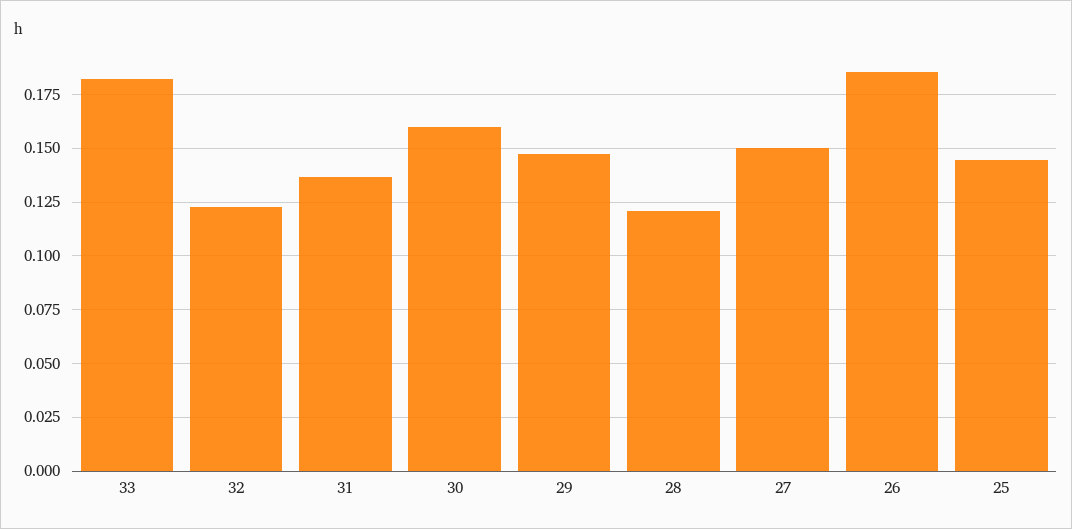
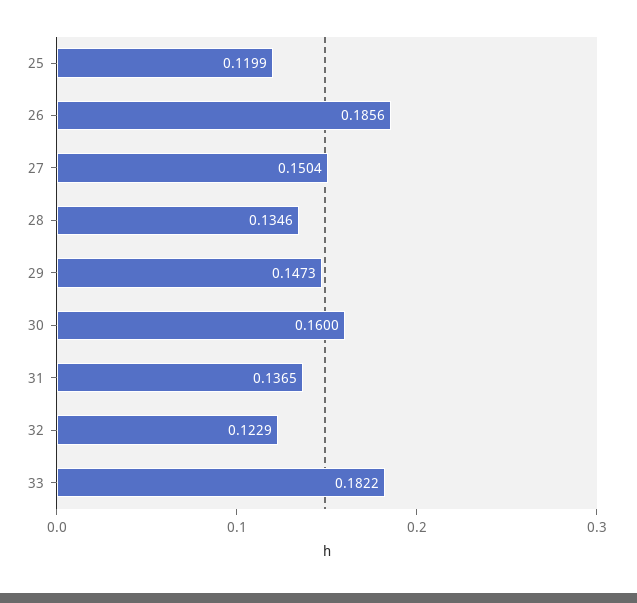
  {
    "33": 0.1822,
    "32": 0.1229,
    "31": 0.1365,
    "30": 0.16,
    "29": 0.1473,
-   "28": 0.12,
+   "28": 0.1346,
    "27": 0.1504,
    "26": 0.1856,
-   "25": 0.145
+   "25": 0.1199
  }

